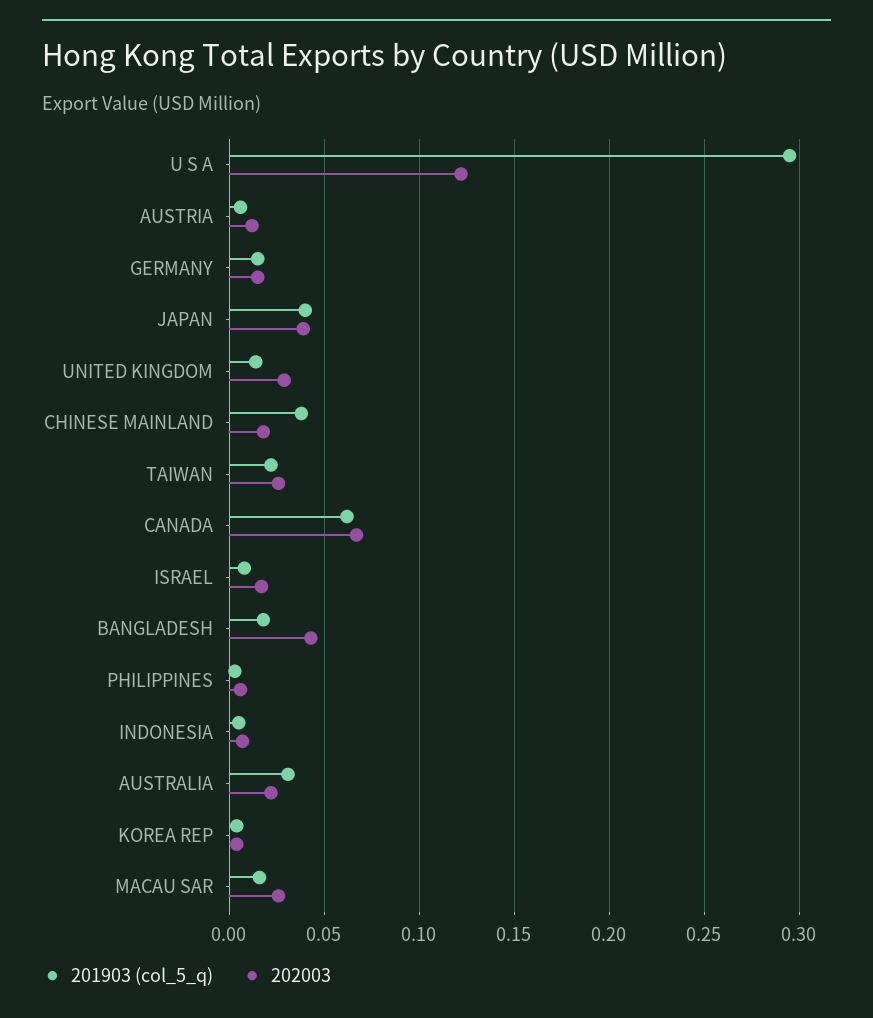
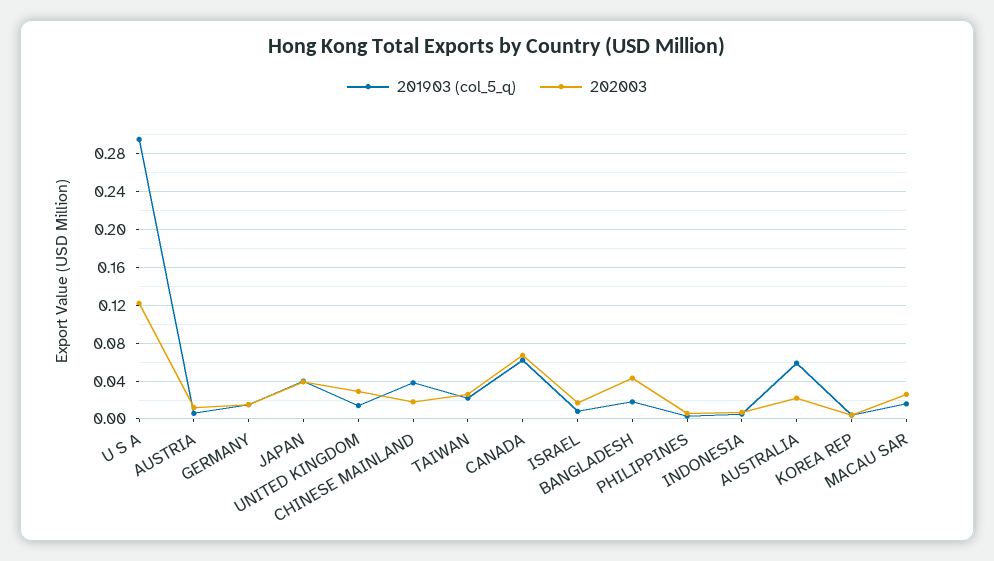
  {
    "201903 (col_5_q)": {
      "U S A": 0.295,
      "AUSTRIA": 0.005,
      "GERMANY": 0.015,
      "JAPAN": 0.04,
      "UNITED KINGDOM": 0.015,
      "CHINESE MAINLAND": 0.04,
      "TAIWAN": 0.02,
      "CANADA": 0.06,
      "ISRAEL": 0.01,
      "BANGLADESH": 0.02,
      "PHILIPPINES": 0.005,
      "INDONESIA": 0.005,
-     "AUSTRALIA": 0.03,
+     "AUSTRALIA": 0.06,
      "KOREA REP": 0.005,
      "MACAU SAR": 0.015
    },
    "202003": {
      "U S A": 0.12,
      "AUSTRIA": 0.01,
      "GERMANY": 0.015,
      "JAPAN": 0.04,
      "UNITED KINGDOM": 0.03,
      "CHINESE MAINLAND": 0.02,
      "TAIWAN": 0.025,
      "CANADA": 0.065,
      "ISRAEL": 0.015,
      "BANGLADESH": 0.045,
      "PHILIPPINES": 0.005,
      "INDONESIA": 0.005,
      "AUSTRALIA": 0.02,
      "KOREA REP": 0.005,
      "MACAU SAR": 0.025
    }
  }

